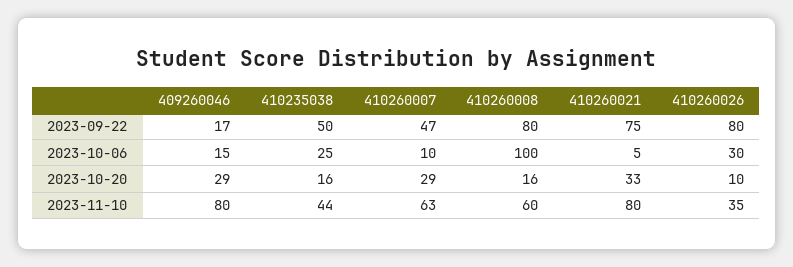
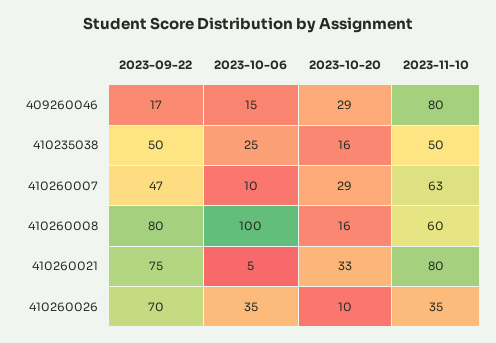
  {
    "409260046": {
      "2023-09-22": 17,
      "2023-10-06": 15,
      "2023-10-20": 29,
      "2023-11-10": 80
    },
    "410235038": {
      "2023-09-22": 50,
      "2023-10-06": 25,
      "2023-10-20": 16,
-     "2023-11-10": 44
+     "2023-11-10": 50
    },
    "410260007": {
      "2023-09-22": 47,
      "2023-10-06": 10,
      "2023-10-20": 29,
      "2023-11-10": 63
    },
    "410260008": {
      "2023-09-22": 80,
      "2023-10-06": 100,
      "2023-10-20": 16,
      "2023-11-10": 60
    },
    "410260021": {
      "2023-09-22": 75,
      "2023-10-06": 5,
      "2023-10-20": 33,
      "2023-11-10": 80
    },
    "410260026": {
-     "2023-09-22": 80,
+     "2023-09-22": 70,
-     "2023-10-06": 30,
+     "2023-10-06": 35,
      "2023-10-20": 10,
      "2023-11-10": 35
    }
  }

